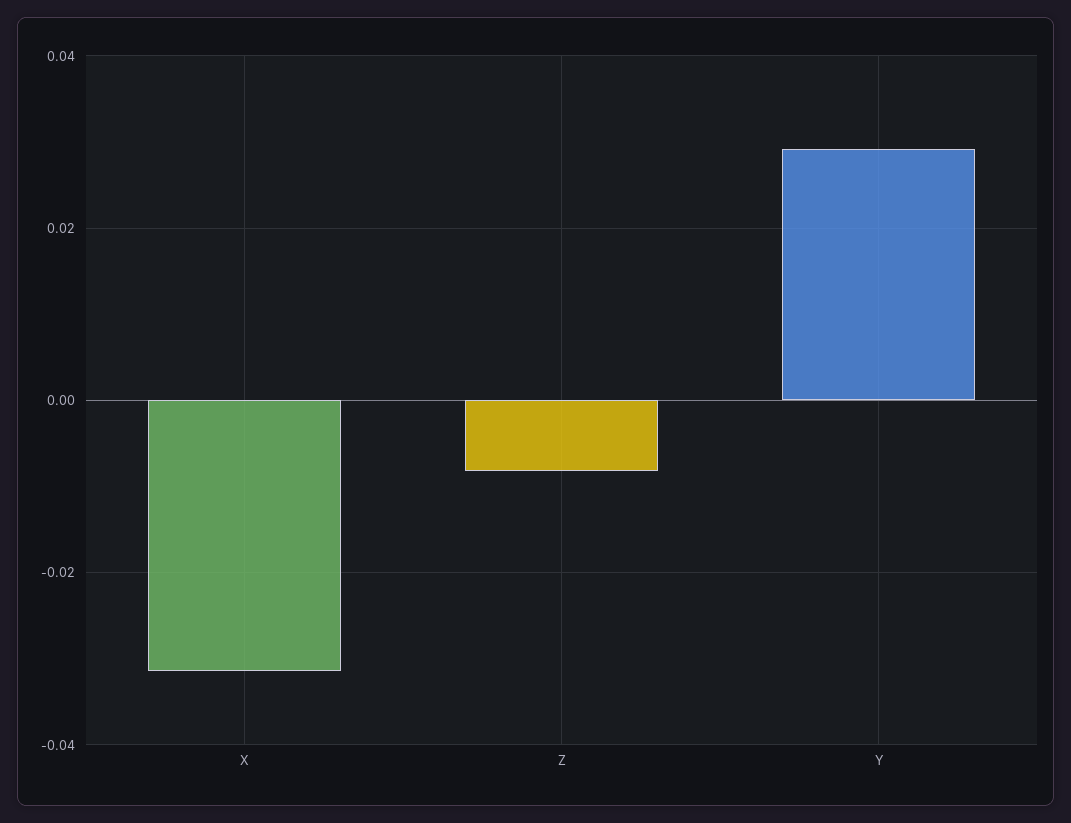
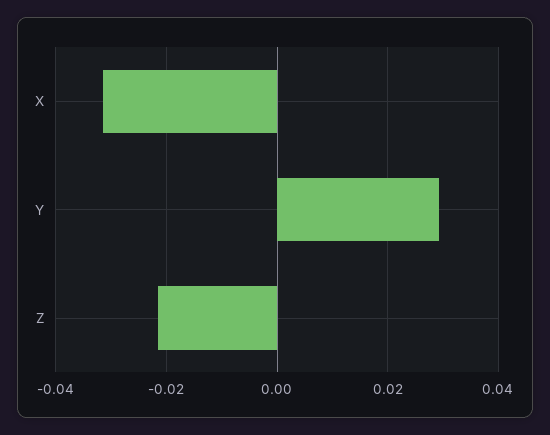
  {
    "X": -0.032,
-   "Z": -0.008,
+   "Z": -0.022,
    "Y": 0.03
  }

